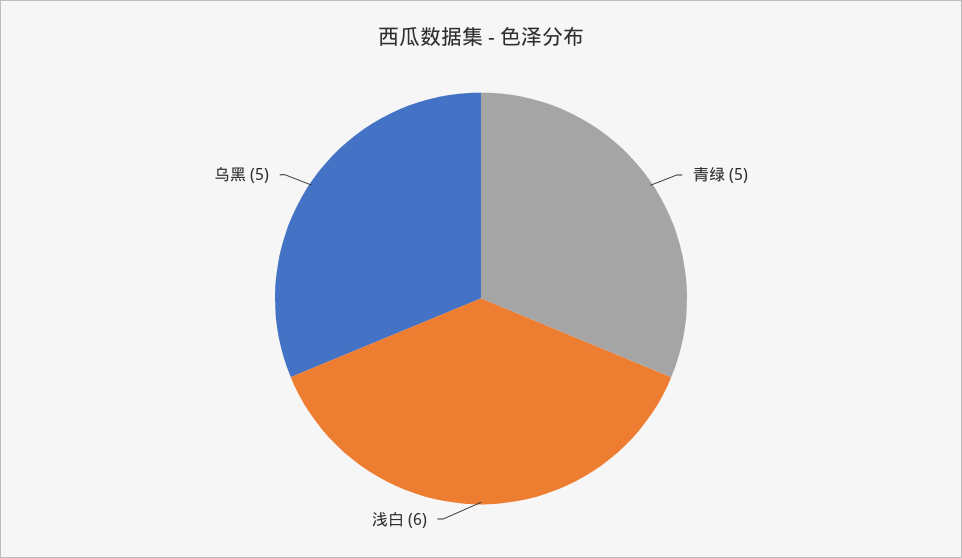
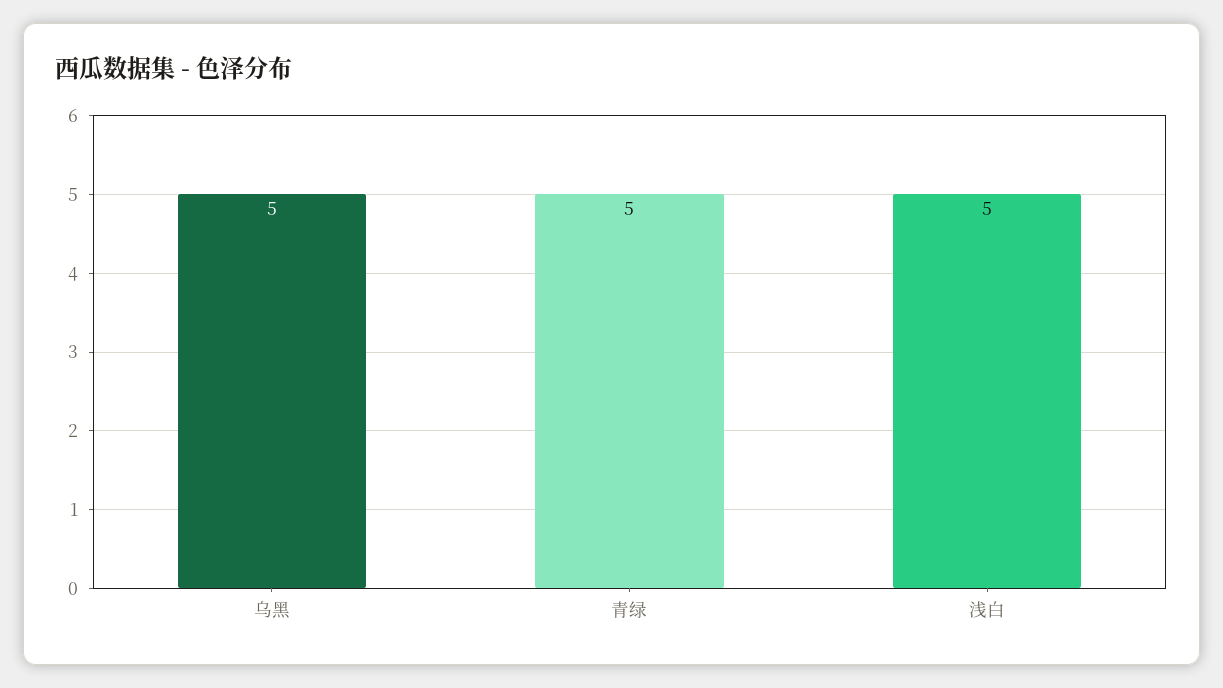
  {
    "青绿": 5,
-   "浅白": 6,
+   "浅白": 5,
    "乌黑": 5
  }

